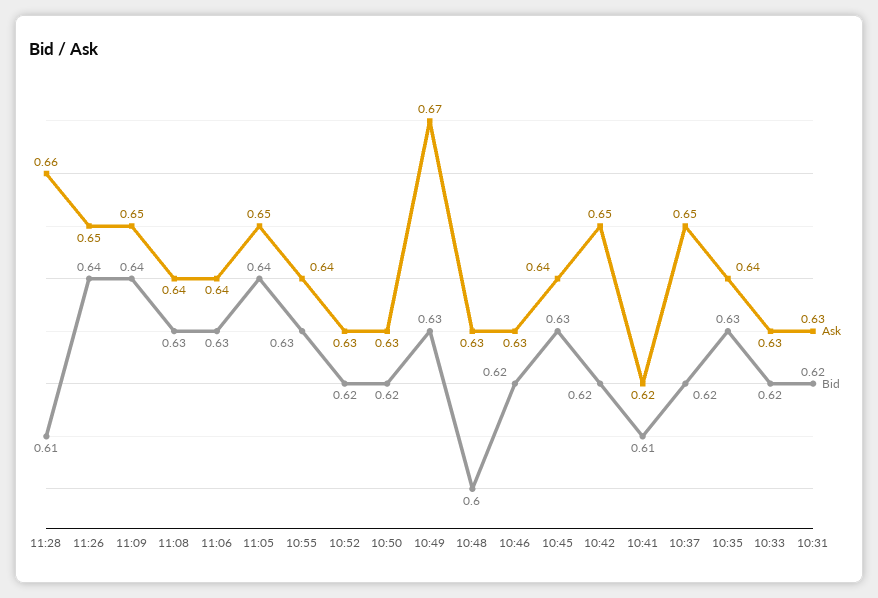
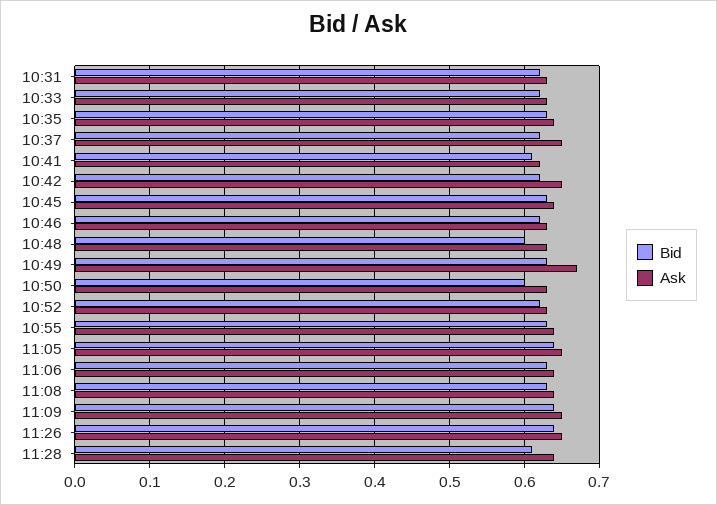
  {
    "Ask": {
-     "11:28": 0.66,
+     "11:28": 0.64,
      "11:26": 0.65,
      "11:09": 0.65,
      "11:08": 0.64,
      "11:06": 0.64,
      "11:05": 0.65,
      "10:55": 0.64,
      "10:52": 0.63,
      "10:50": 0.63,
      "10:49": 0.67,
      "10:48": 0.63,
      "10:46": 0.63,
      "10:45": 0.64,
      "10:42": 0.65,
      "10:41": 0.62,
      "10:37": 0.65,
      "10:35": 0.64,
      "10:33": 0.63,
      "10:31": 0.63
    },
    "Bid": {
      "11:28": 0.61,
      "11:26": 0.64,
      "11:09": 0.64,
      "11:08": 0.63,
      "11:06": 0.63,
      "11:05": 0.64,
      "10:55": 0.63,
      "10:52": 0.62,
-     "10:50": 0.62,
+     "10:50": 0.6,
      "10:49": 0.63,
      "10:48": 0.6,
      "10:46": 0.62,
      "10:45": 0.63,
      "10:42": 0.62,
      "10:41": 0.61,
      "10:37": 0.62,
      "10:35": 0.63,
      "10:33": 0.62,
      "10:31": 0.62
    }
  }

